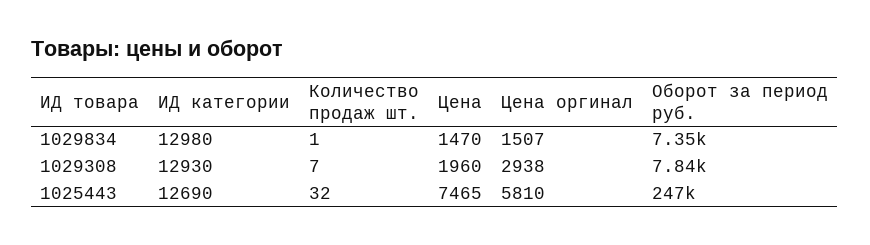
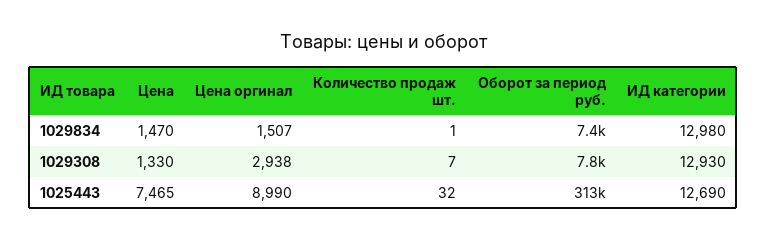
  {
    "ИД категории": {
      "1029834": 12980,
      "1029308": 12930,
      "1025443": 12690
    },
    "Количество продаж шт.": {
      "1029834": 1,
      "1029308": 7,
      "1025443": 32
    },
    "Цена": {
      "1029834": 1470,
-     "1029308": 1960,
+     "1029308": 1330,
      "1025443": 7465
    },
    "Цена оргинал": {
      "1029834": 1507,
      "1029308": 2938,
-     "1025443": 5810
+     "1025443": 8990
    },
    "Оборот за период руб.": {
      "1029834": 7350,
      "1029308": 7840,
-     "1025443": 247000
+     "1025443": 313000
    }
  }

